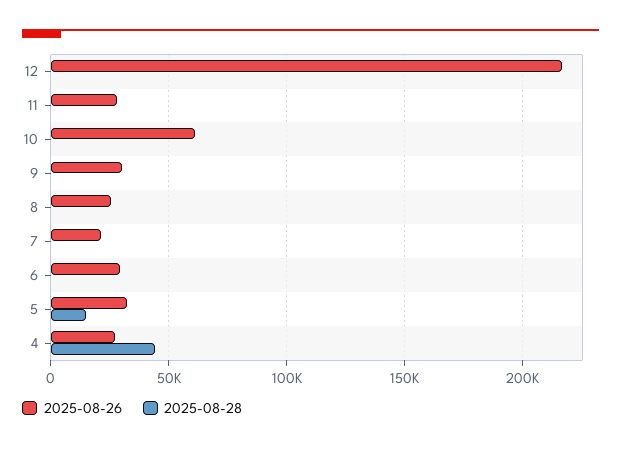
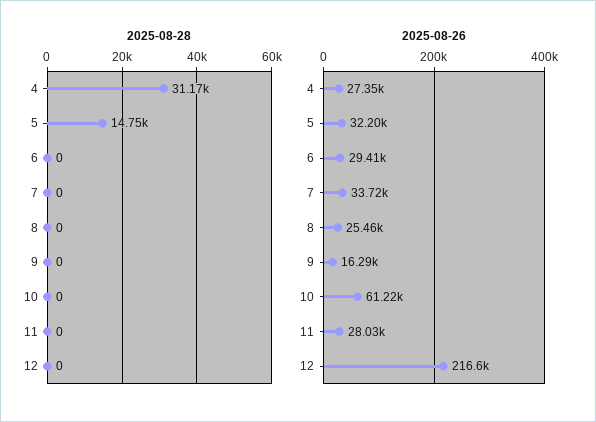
  {
    "2025-08-26": {
      "12": 216600,
      "11": 28030,
      "10": 61220,
-     "9": 30000,
+     "9": 16290,
      "8": 25460,
-     "7": 20000,
+     "7": 33720,
      "6": 29410,
      "5": 32200,
      "4": 27350
    },
    "2025-08-28": {
      "12": 0,
      "11": 0,
      "10": 0,
      "9": 0,
      "8": 0,
      "7": 0,
      "6": 0,
      "5": 14750,
-     "4": 45000
+     "4": 31170
    }
  }

